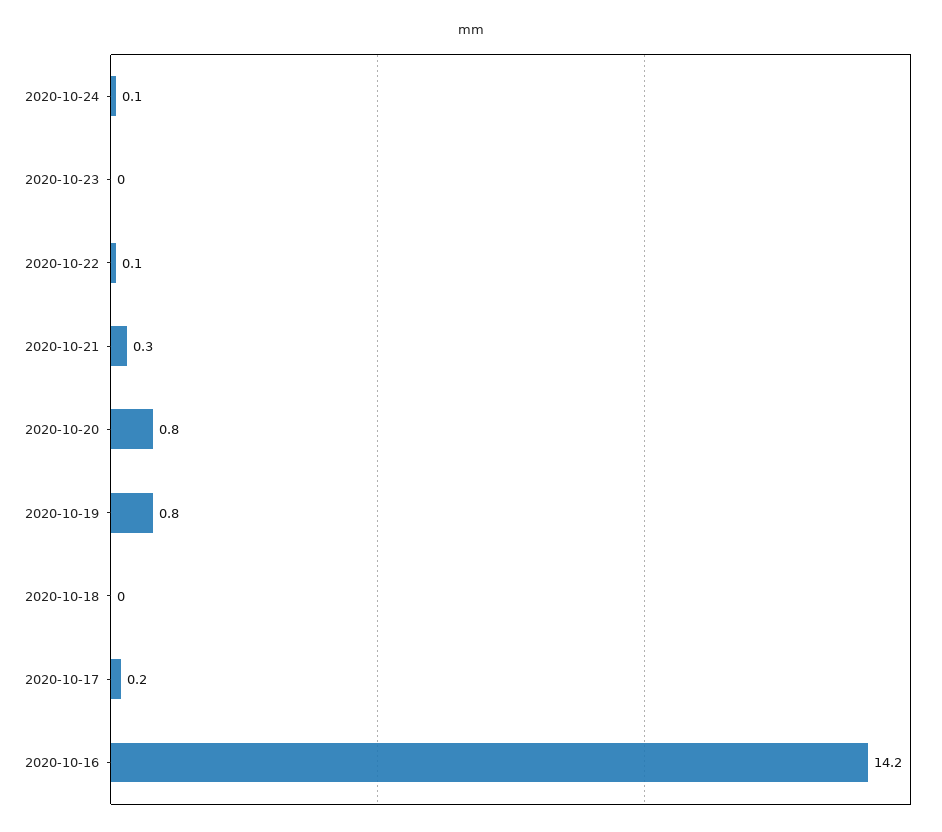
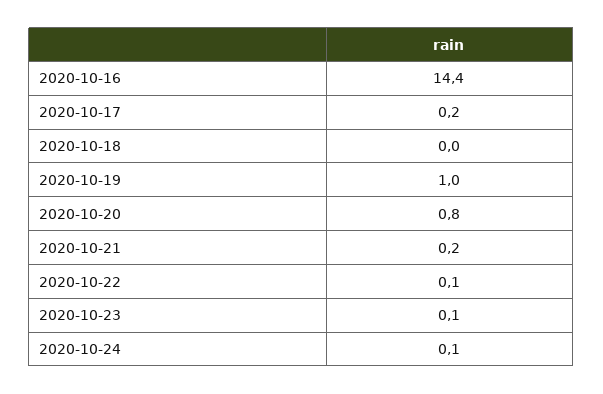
  {
    "2020-10-24": 0.1,
-   "2020-10-23": 0,
+   "2020-10-23": 0.1,
    "2020-10-22": 0.1,
-   "2020-10-21": 0.3,
+   "2020-10-21": 0.2,
    "2020-10-20": 0.8,
-   "2020-10-19": 0.8,
+   "2020-10-19": 1,
    "2020-10-18": 0,
    "2020-10-17": 0.2,
-   "2020-10-16": 14.2
+   "2020-10-16": 14.4
  }

